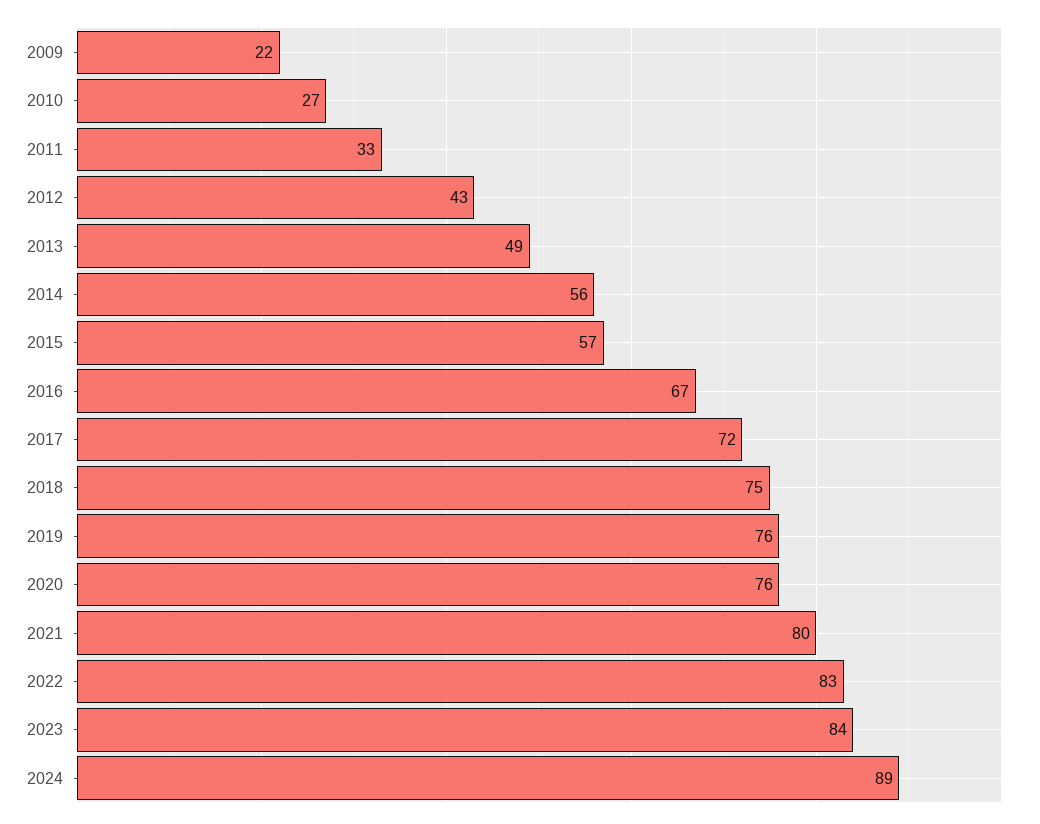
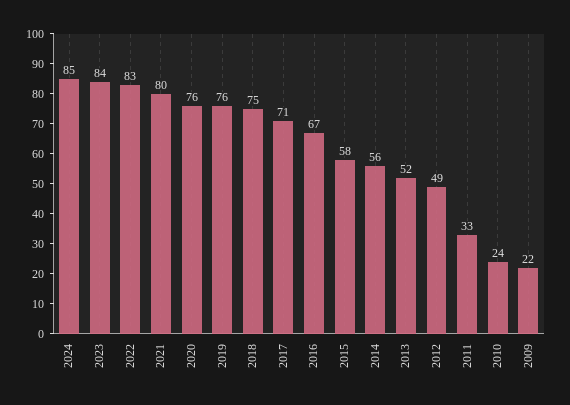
  {
    "2009": 22,
-   "2010": 27,
+   "2010": 24,
    "2011": 33,
-   "2012": 43,
+   "2012": 49,
-   "2013": 49,
+   "2013": 52,
    "2014": 56,
-   "2015": 57,
+   "2015": 58,
    "2016": 67,
-   "2017": 72,
+   "2017": 71,
    "2018": 75,
    "2019": 76,
    "2020": 76,
    "2021": 80,
    "2022": 83,
    "2023": 84,
-   "2024": 89
+   "2024": 85
  }

